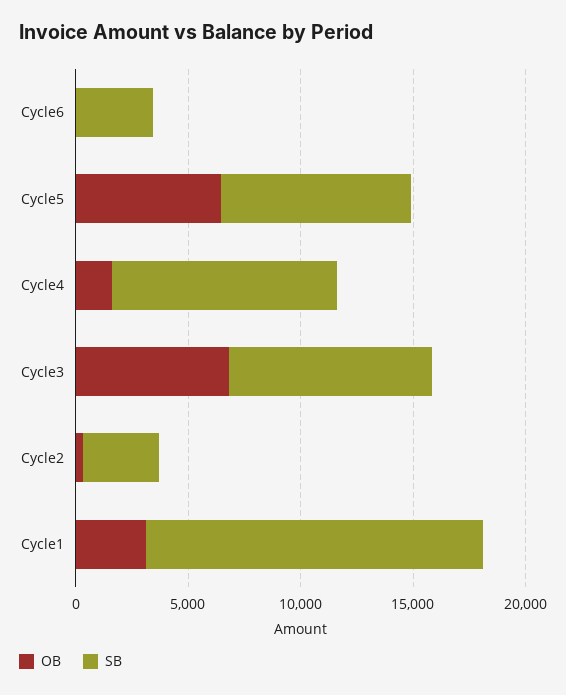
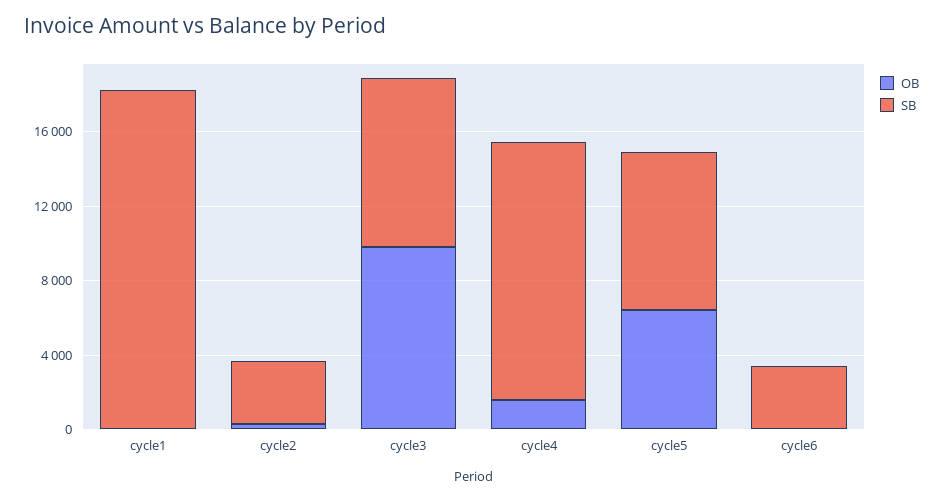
  {
    "OB": {
      "Cycle6": 0,
      "Cycle5": 6000,
      "Cycle4": 2000,
-     "Cycle3": 7000,
+     "Cycle3": 10000,
      "Cycle2": 0,
-     "Cycle1": 3000
+     "Cycle1": 0
    },
    "SB": {
      "Cycle6": 3000,
      "Cycle5": 8000,
-     "Cycle4": 10000,
+     "Cycle4": 14000,
      "Cycle3": 9000,
      "Cycle2": 3000,
-     "Cycle1": 15000
+     "Cycle1": 18000
    }
  }

